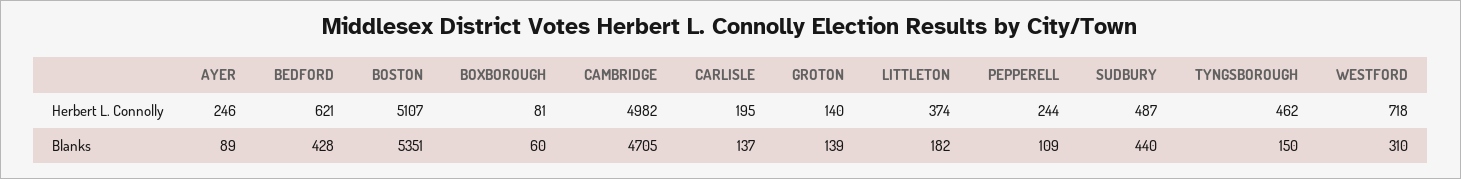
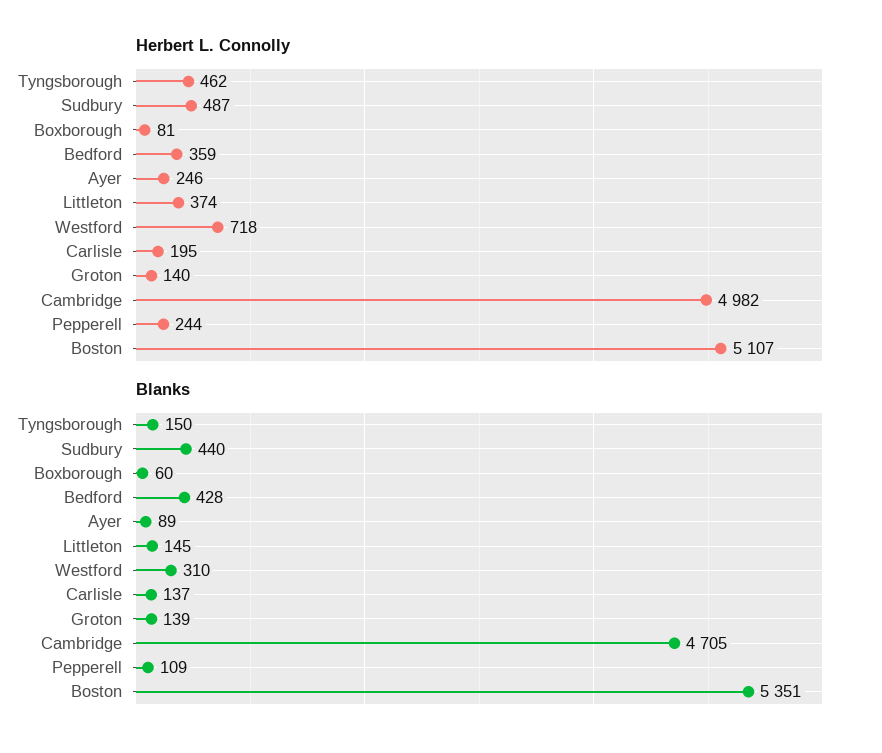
  {
    "Herbert L. Connolly": {
      "AYER": 246,
-     "BEDFORD": 621,
+     "BEDFORD": 359,
      "BOSTON": 5107,
      "BOXBOROUGH": 81,
      "CAMBRIDGE": 4982,
      "CARLISLE": 195,
      "GROTON": 140,
      "LITTLETON": 374,
      "PEPPERELL": 244,
      "SUDBURY": 487,
      "TYNGSBOROUGH": 462,
      "WESTFORD": 718
    },
    "Blanks": {
      "AYER": 89,
      "BEDFORD": 428,
      "BOSTON": 5351,
      "BOXBOROUGH": 60,
      "CAMBRIDGE": 4705,
      "CARLISLE": 137,
      "GROTON": 139,
-     "LITTLETON": 182,
+     "LITTLETON": 145,
      "PEPPERELL": 109,
      "SUDBURY": 440,
      "TYNGSBOROUGH": 150,
      "WESTFORD": 310
    }
  }

